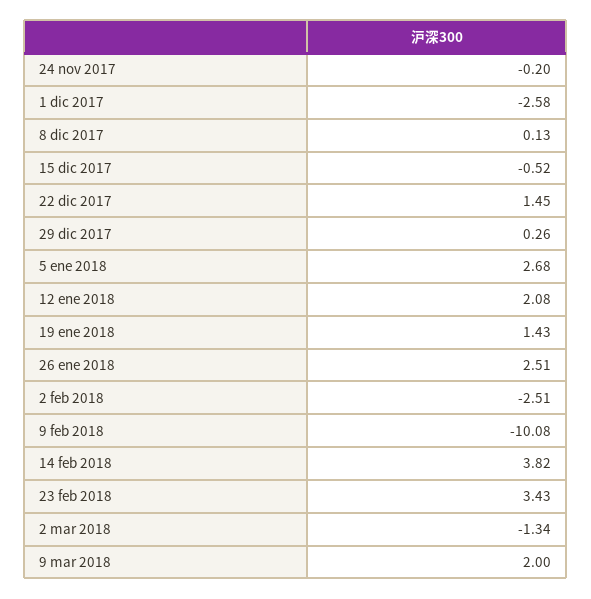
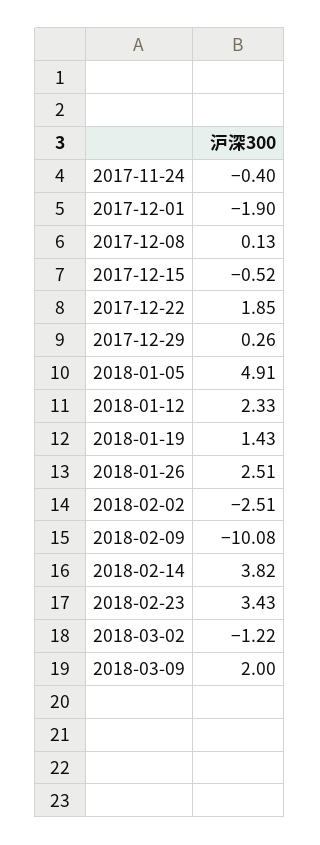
  {
-   "24 nov 2017": -0.2,
+   "24 nov 2017": -0.4,
-   "1 dic 2017": -2.58,
+   "1 dic 2017": -1.9,
    "8 dic 2017": 0.13,
    "15 dic 2017": -0.52,
-   "22 dic 2017": 1.45,
+   "22 dic 2017": 1.85,
    "29 dic 2017": 0.26,
-   "5 ene 2018": 2.68,
+   "5 ene 2018": 4.91,
-   "12 ene 2018": 2.08,
+   "12 ene 2018": 2.33,
    "19 ene 2018": 1.43,
    "26 ene 2018": 2.51,
    "2 feb 2018": -2.51,
    "9 feb 2018": -10.08,
    "14 feb 2018": 3.82,
    "23 feb 2018": 3.43,
-   "2 mar 2018": -1.34,
+   "2 mar 2018": -1.22,
    "9 mar 2018": 2
  }

